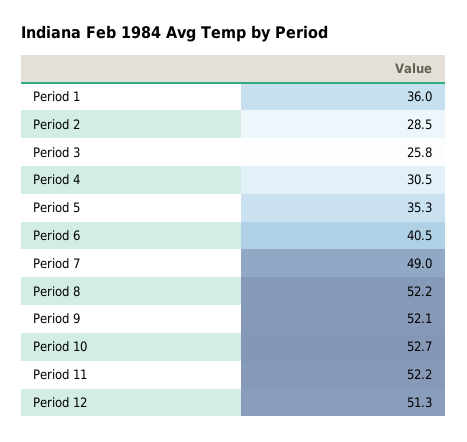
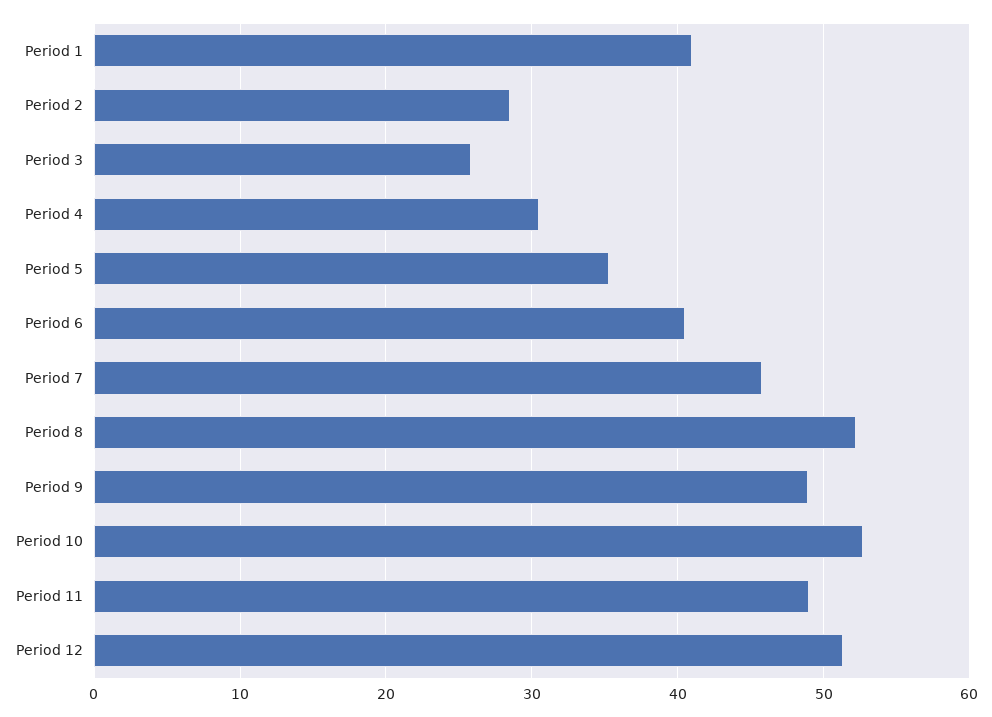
  {
-   "Period 1": 36,
+   "Period 1": 41,
    "Period 2": 28.5,
    "Period 3": 25.8,
    "Period 4": 30.5,
    "Period 5": 35.3,
    "Period 6": 40.5,
-   "Period 7": 49,
+   "Period 7": 46,
    "Period 8": 52.2,
-   "Period 9": 52.1,
+   "Period 9": 49,
    "Period 10": 52.7,
-   "Period 11": 52.2,
+   "Period 11": 49,
    "Period 12": 51.3
  }

